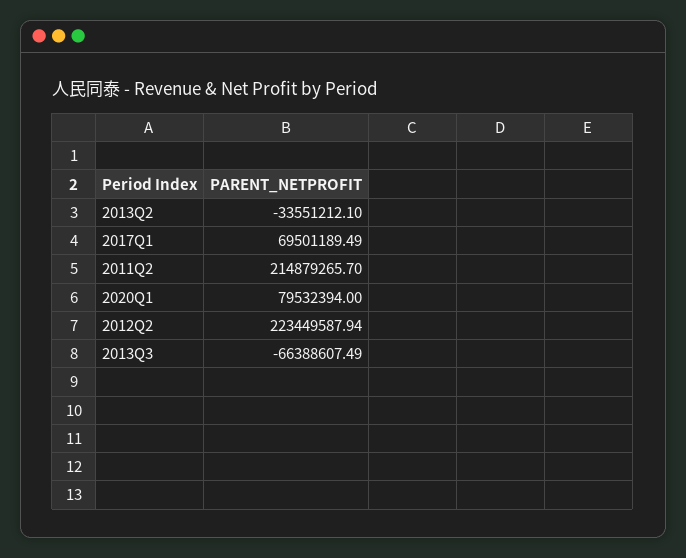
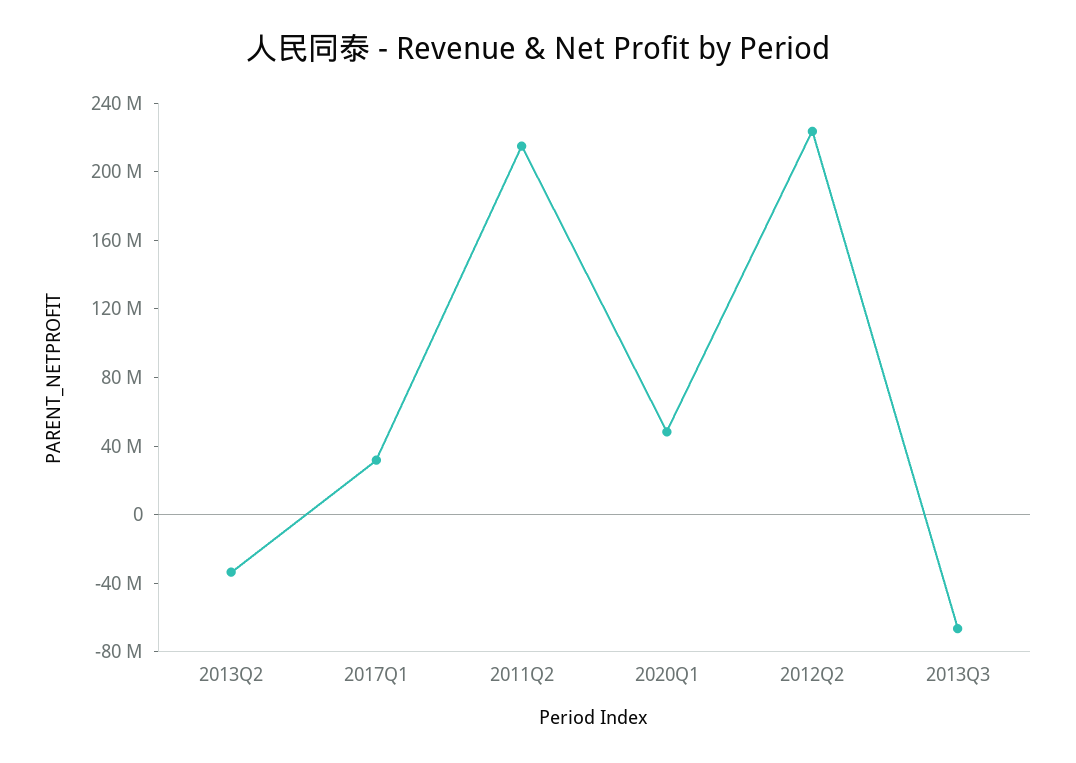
  {
    "2013Q2": -33551212.1,
-   "2017Q1": 69501189.49,
+   "2017Q1": 30000000,
    "2011Q2": 214879265.7,
-   "2020Q1": 79532394,
+   "2020Q1": 50000000,
    "2012Q2": 223449587.94,
    "2013Q3": -66388607.49
  }

